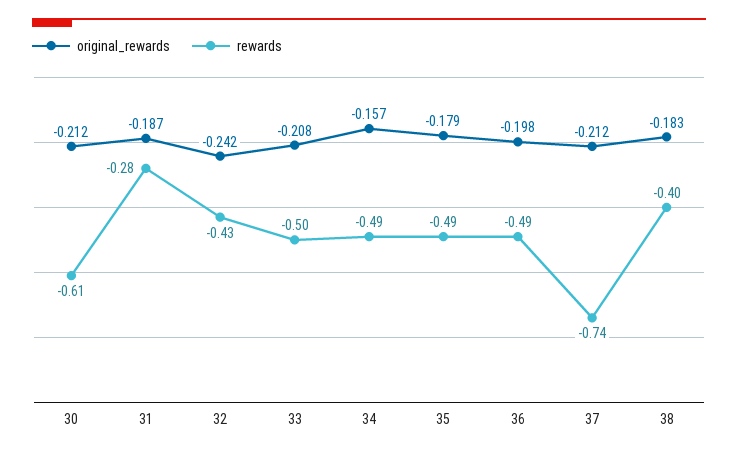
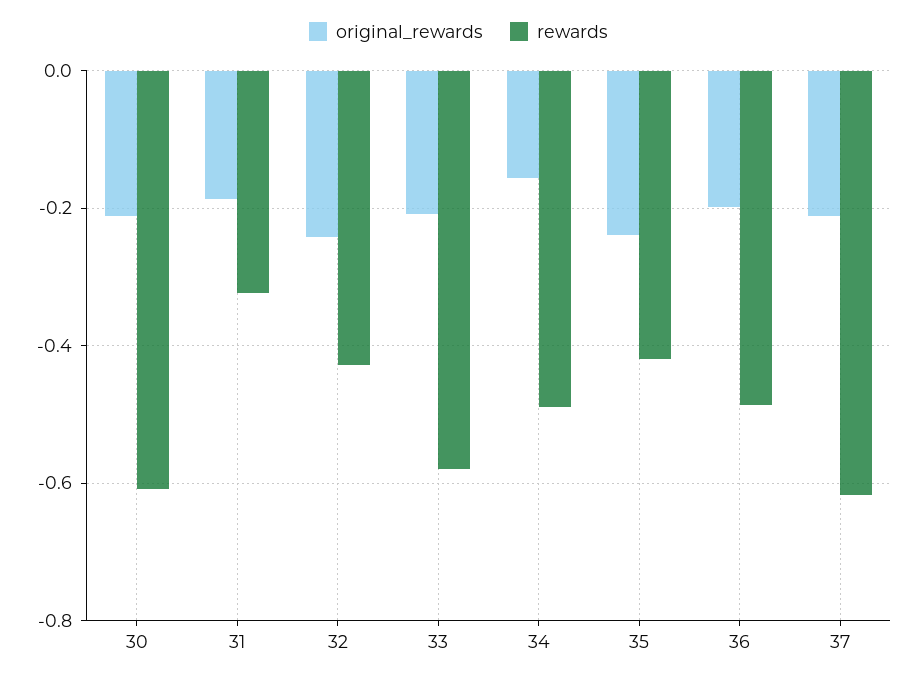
  {
    "original_rewards": {
      "30": -0.212,
      "31": -0.187,
      "32": -0.242,
      "33": -0.208,
      "34": -0.157,
-     "35": -0.179,
+     "35": -0.24,
      "36": -0.198,
-     "37": -0.212,
+     "37": -0.212
-     "38": -0.183
    },
    "rewards": {
      "30": -0.61,
-     "31": -0.28,
+     "31": -0.32,
      "32": -0.43,
-     "33": -0.5,
+     "33": -0.58,
      "34": -0.49,
-     "35": -0.49,
+     "35": -0.42,
      "36": -0.49,
-     "37": -0.74,
+     "37": -0.62
-     "38": -0.4
    }
  }

